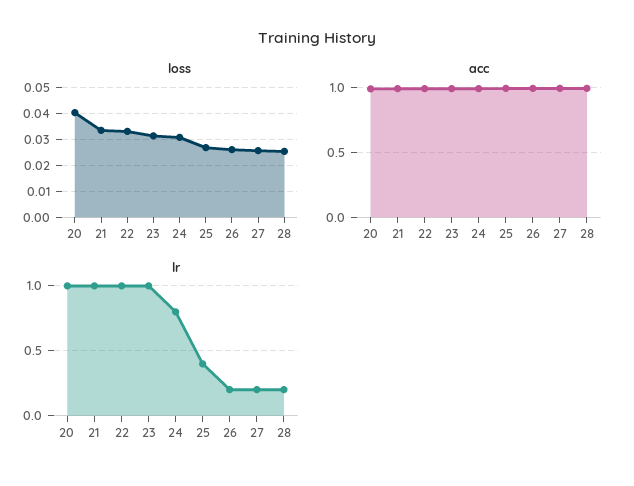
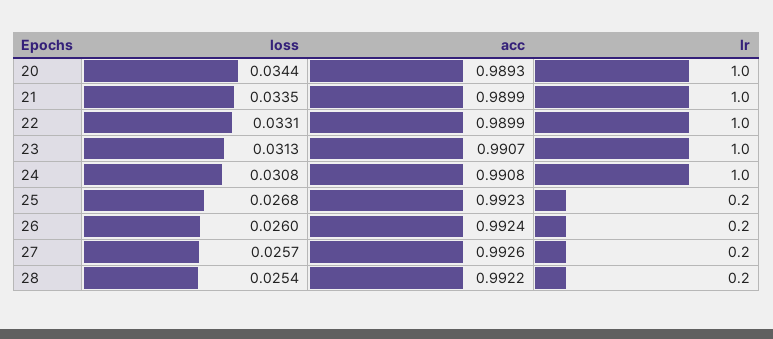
  {
    "loss": {
-     "20": 0.04,
+     "20": 0.0344,
      "21": 0.0335,
      "22": 0.0331,
      "23": 0.0313,
      "24": 0.0308,
      "25": 0.0268,
      "26": 0.026,
      "27": 0.0257,
      "28": 0.0254
    },
    "acc": {
      "20": 0.9893,
      "21": 0.9899,
      "22": 0.9899,
      "23": 0.9907,
      "24": 0.9908,
      "25": 0.9923,
      "26": 0.9924,
      "27": 0.9926,
      "28": 0.9922
    },
    "lr": {
      "20": 1,
      "21": 1,
      "22": 1,
      "23": 1,
-     "24": 0.8,
+     "24": 1,
-     "25": 0.4,
+     "25": 0.2,
      "26": 0.2,
      "27": 0.2,
      "28": 0.2
    }
  }

